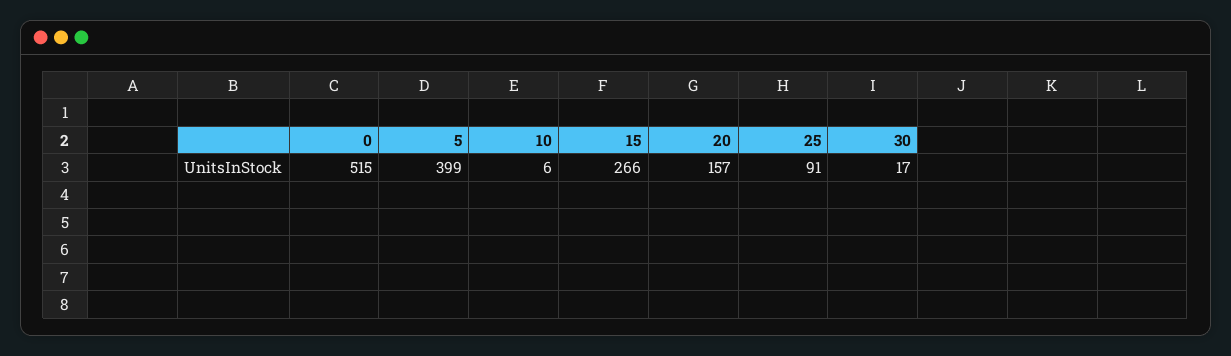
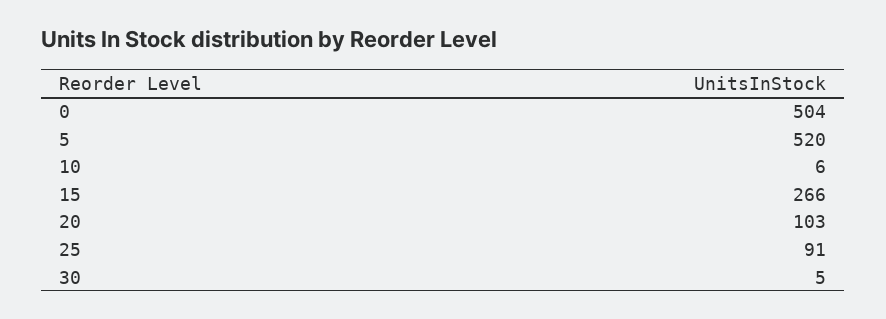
  {
-   "0": 515,
+   "0": 504,
-   "5": 399,
+   "5": 520,
    "10": 6,
    "15": 266,
-   "20": 157,
+   "20": 103,
    "25": 91,
-   "30": 17
+   "30": 5
  }

